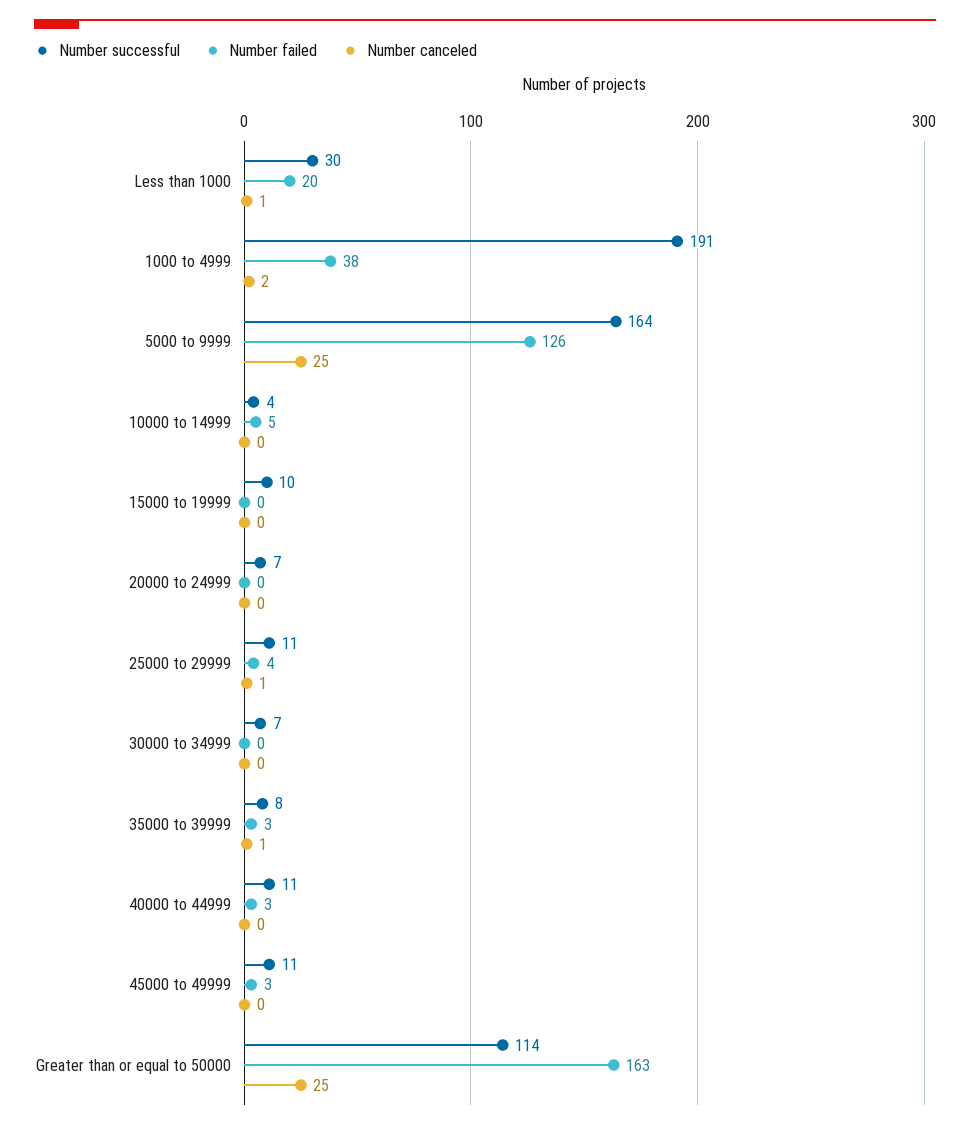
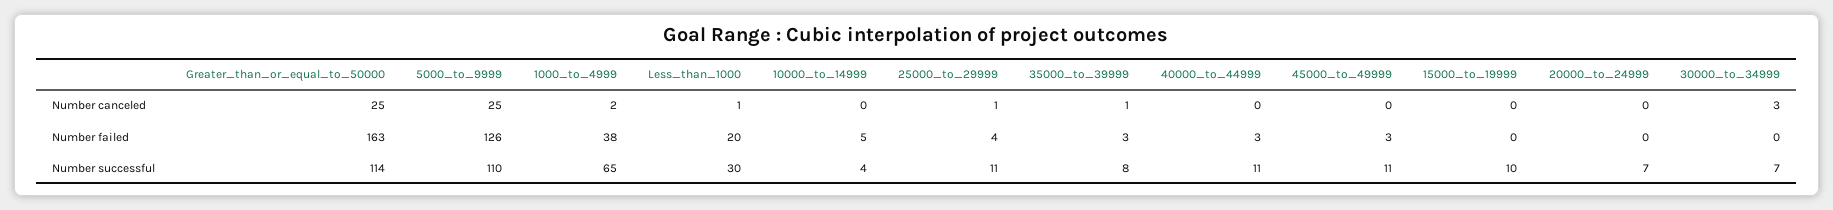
  {
    "Number successful": {
      "Less than 1000": 30,
-     "1000 to 4999": 191,
+     "1000 to 4999": 65,
-     "5000 to 9999": 164,
+     "5000 to 9999": 110,
      "10000 to 14999": 4,
      "15000 to 19999": 10,
      "20000 to 24999": 7,
      "25000 to 29999": 11,
      "30000 to 34999": 7,
      "35000 to 39999": 8,
      "40000 to 44999": 11,
      "45000 to 49999": 11,
      "Greater than or equal to 50000": 114
    },
    "Number failed": {
      "Less than 1000": 20,
      "1000 to 4999": 38,
      "5000 to 9999": 126,
      "10000 to 14999": 5,
      "15000 to 19999": 0,
      "20000 to 24999": 0,
      "25000 to 29999": 4,
      "30000 to 34999": 0,
      "35000 to 39999": 3,
      "40000 to 44999": 3,
      "45000 to 49999": 3,
      "Greater than or equal to 50000": 163
    },
    "Number canceled": {
      "Less than 1000": 1,
      "1000 to 4999": 2,
      "5000 to 9999": 25,
      "10000 to 14999": 0,
      "15000 to 19999": 0,
      "20000 to 24999": 0,
      "25000 to 29999": 1,
-     "30000 to 34999": 0,
+     "30000 to 34999": 3,
      "35000 to 39999": 1,
      "40000 to 44999": 0,
      "45000 to 49999": 0,
      "Greater than or equal to 50000": 25
    }
  }

